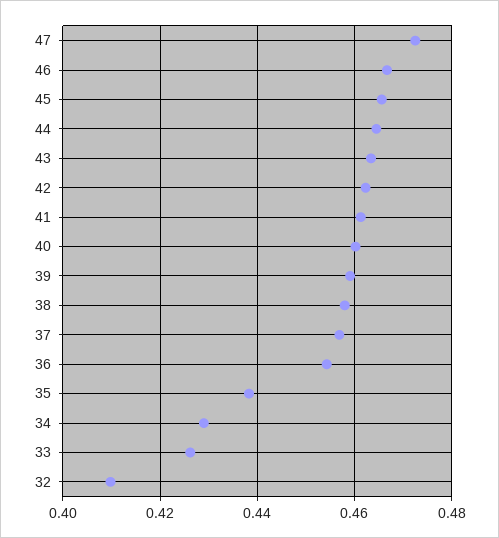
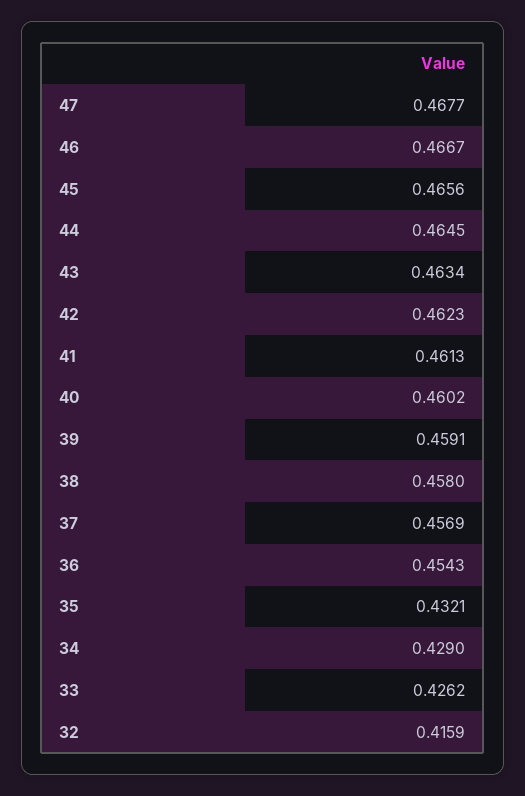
  {
-   "47": 0.472,
+   "47": 0.4677,
    "46": 0.4667,
    "45": 0.4656,
    "44": 0.4645,
    "43": 0.4634,
    "42": 0.4623,
    "41": 0.4613,
    "40": 0.4602,
    "39": 0.4591,
    "38": 0.458,
    "37": 0.4569,
    "36": 0.4543,
-   "35": 0.438,
+   "35": 0.4321,
    "34": 0.429,
    "33": 0.4262,
-   "32": 0.41
+   "32": 0.4159
  }

